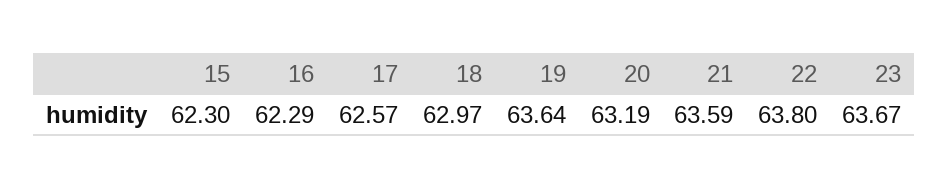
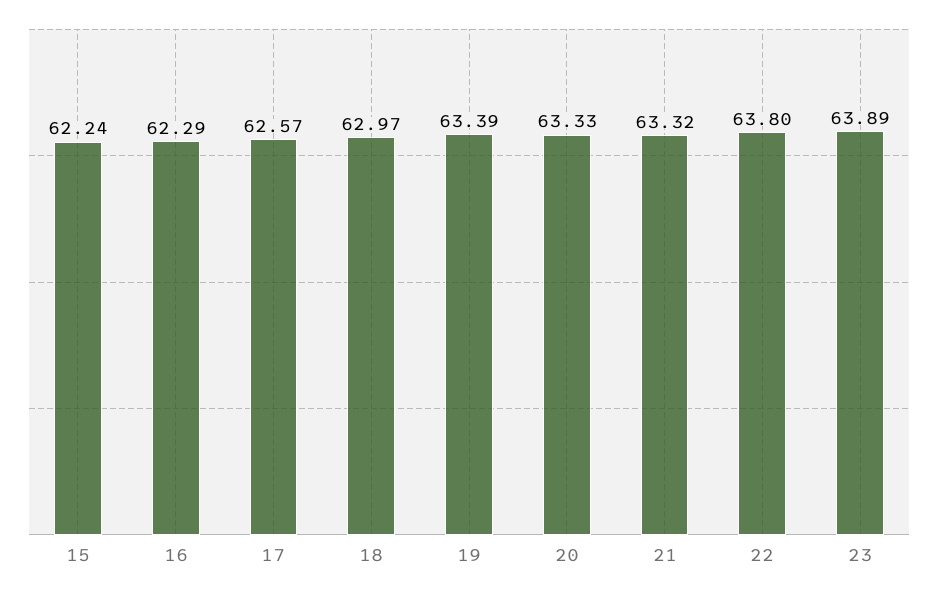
  {
-   "15": 62.3,
+   "15": 62.24,
    "16": 62.29,
    "17": 62.57,
    "18": 62.97,
-   "19": 63.64,
+   "19": 63.39,
-   "20": 63.19,
+   "20": 63.33,
-   "21": 63.59,
+   "21": 63.32,
    "22": 63.8,
-   "23": 63.67
+   "23": 63.89
  }

